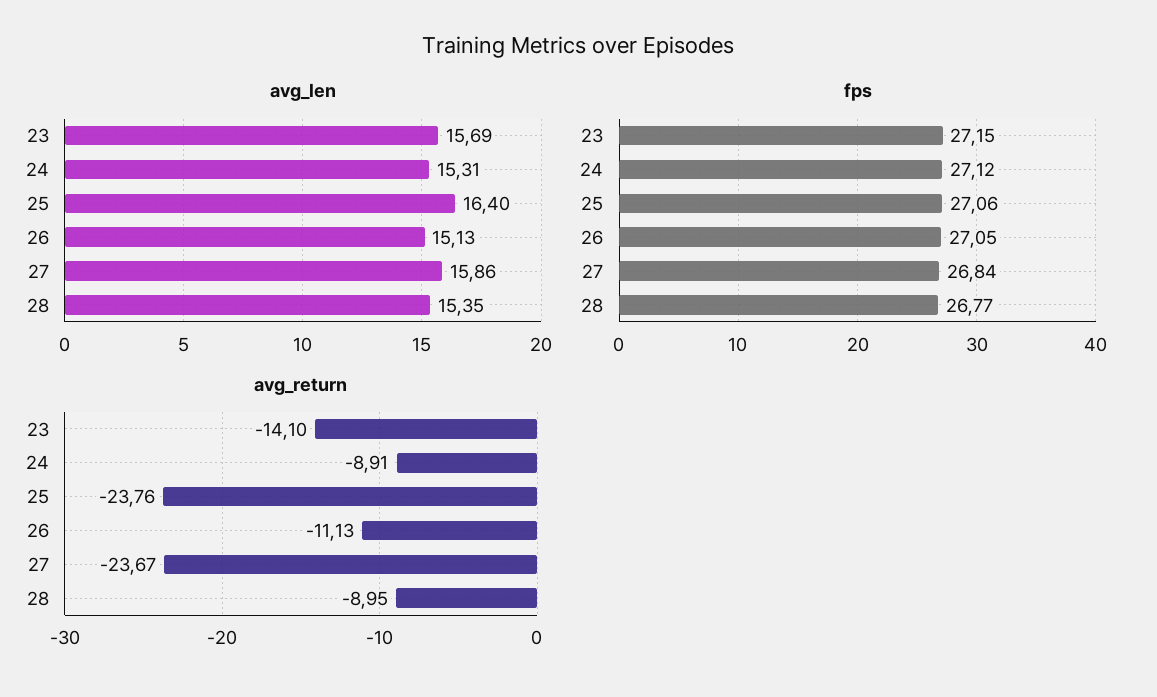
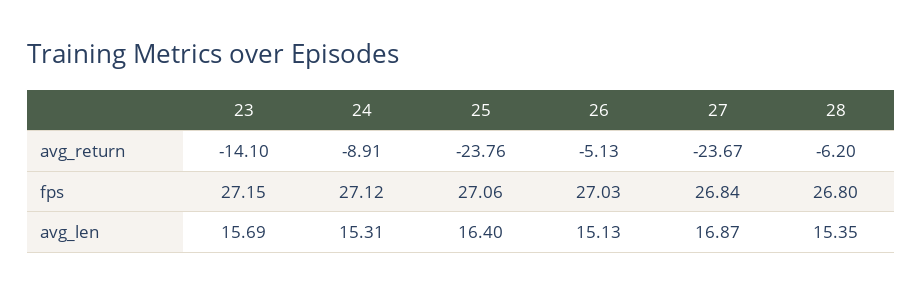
  {
    "avg_len": {
      "23": 15.69,
      "24": 15.31,
      "25": 16.4,
      "26": 15.13,
-     "27": 15.86,
+     "27": 16.87,
      "28": 15.35
    },
    "fps": {
      "23": 27.15,
      "24": 27.12,
      "25": 27.06,
-     "26": 27.05,
+     "26": 27.03,
      "27": 26.84,
-     "28": 26.77
+     "28": 26.8
    },
    "avg_return": {
      "23": -14.1,
      "24": -8.91,
      "25": -23.76,
-     "26": -11.13,
+     "26": -5.13,
      "27": -23.67,
-     "28": -8.95
+     "28": -6.2
    }
  }

